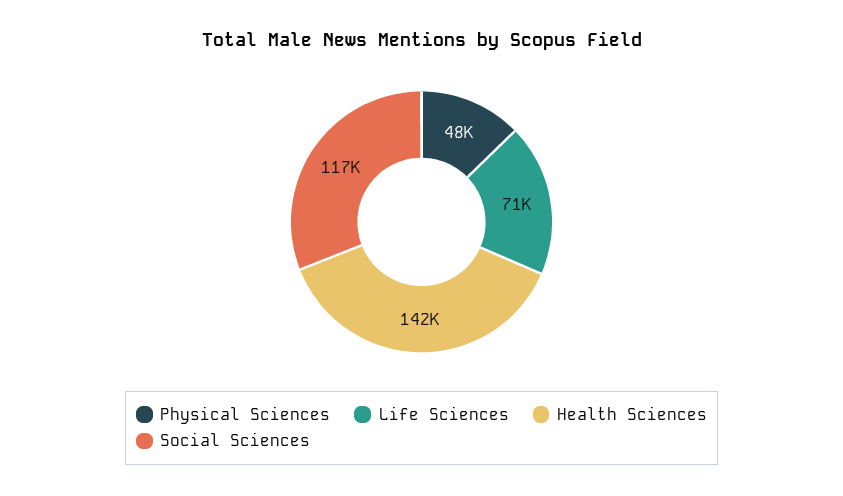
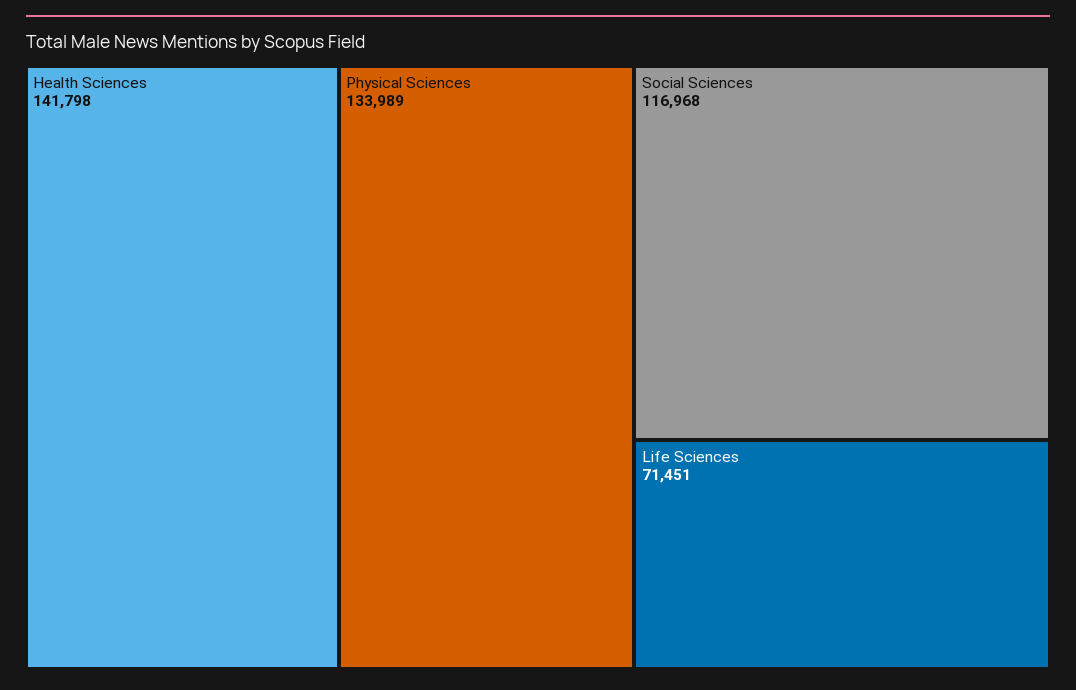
  {
-   "Physical Sciences": 48000,
+   "Physical Sciences": 133989,
    "Life Sciences": 71451,
    "Health Sciences": 141798,
    "Social Sciences": 116968
  }

